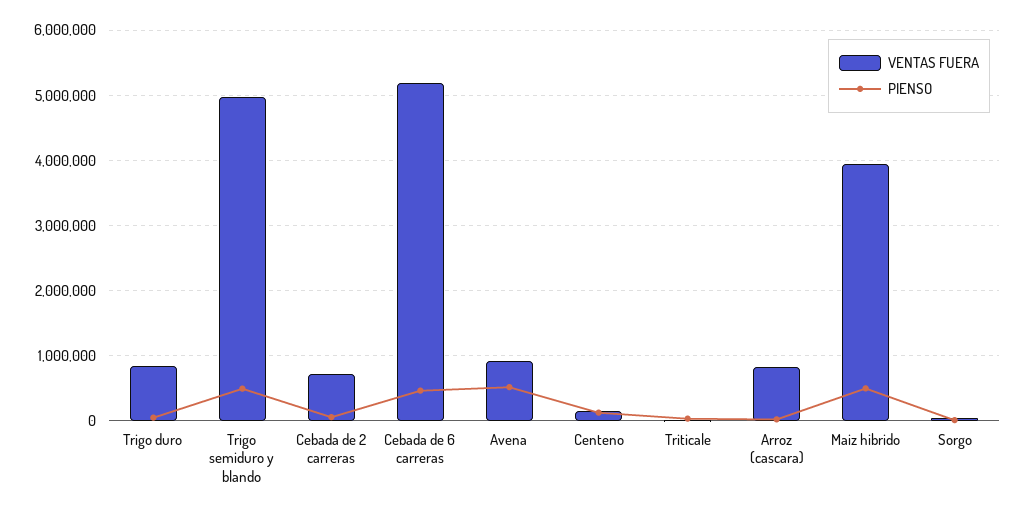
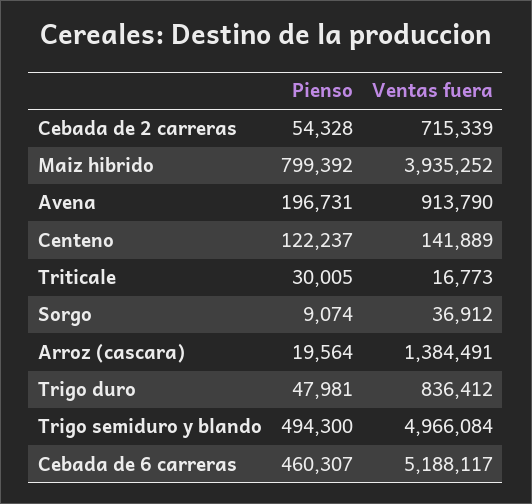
  {
    "VENTAS FUERA": {
      "Trigo duro": 836412,
      "Trigo semiduro y blando": 4966084,
      "Cebada de 2 carreras": 715339,
      "Cebada de 6 carreras": 5188117,
      "Avena": 913790,
      "Centeno": 141889,
      "Triticale": 16773,
-     "Arroz (cascara)": 800000,
+     "Arroz (cascara)": 1384491,
      "Maiz hibrido": 3935252,
      "Sorgo": 36912
    },
    "PIENSO": {
      "Trigo duro": 47981,
      "Trigo semiduro y blando": 494300,
      "Cebada de 2 carreras": 54328,
      "Cebada de 6 carreras": 460307,
-     "Avena": 500000,
+     "Avena": 196731,
      "Centeno": 122237,
      "Triticale": 30005,
      "Arroz (cascara)": 19564,
-     "Maiz hibrido": 500000,
+     "Maiz hibrido": 799392,
      "Sorgo": 9074
    }
  }

